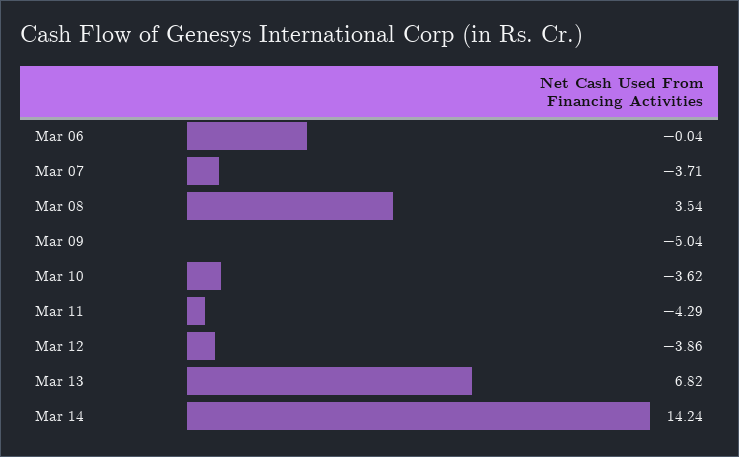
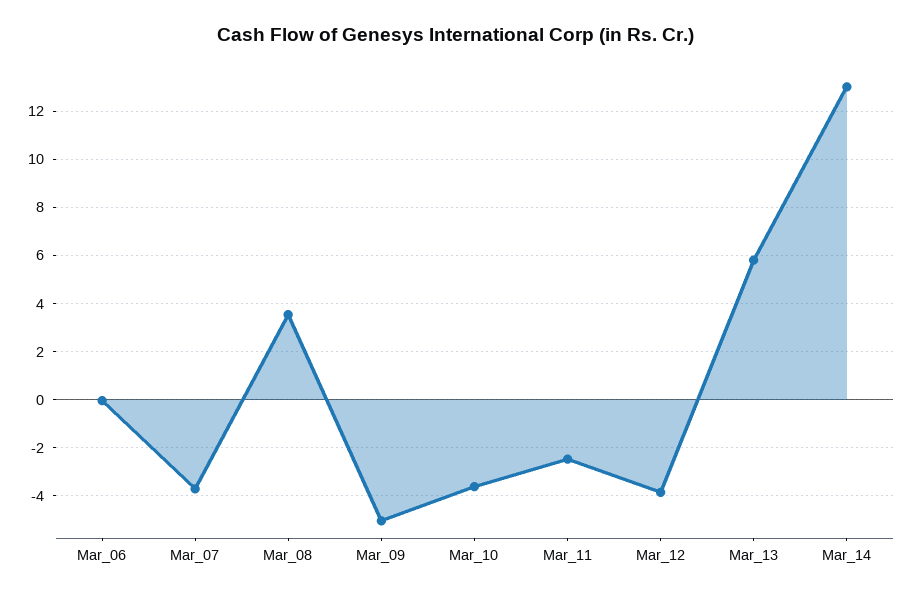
  {
    "Mar 06": -0.04,
    "Mar 07": -3.71,
    "Mar 08": 3.54,
    "Mar 09": -5.04,
    "Mar 10": -3.62,
-   "Mar 11": -4.29,
+   "Mar 11": -2.5,
    "Mar 12": -3.86,
-   "Mar 13": 6.82,
+   "Mar 13": 5.75,
-   "Mar 14": 14.24
+   "Mar 14": 13
  }

